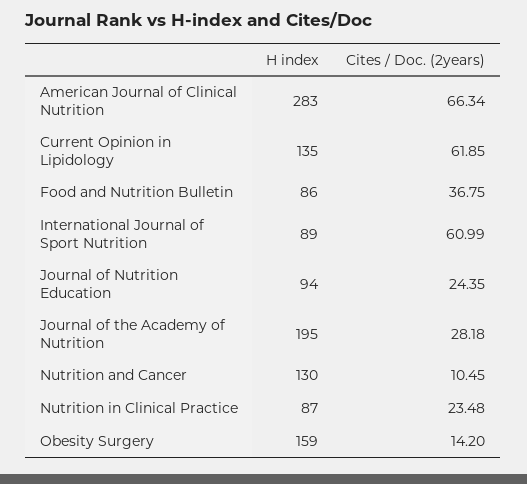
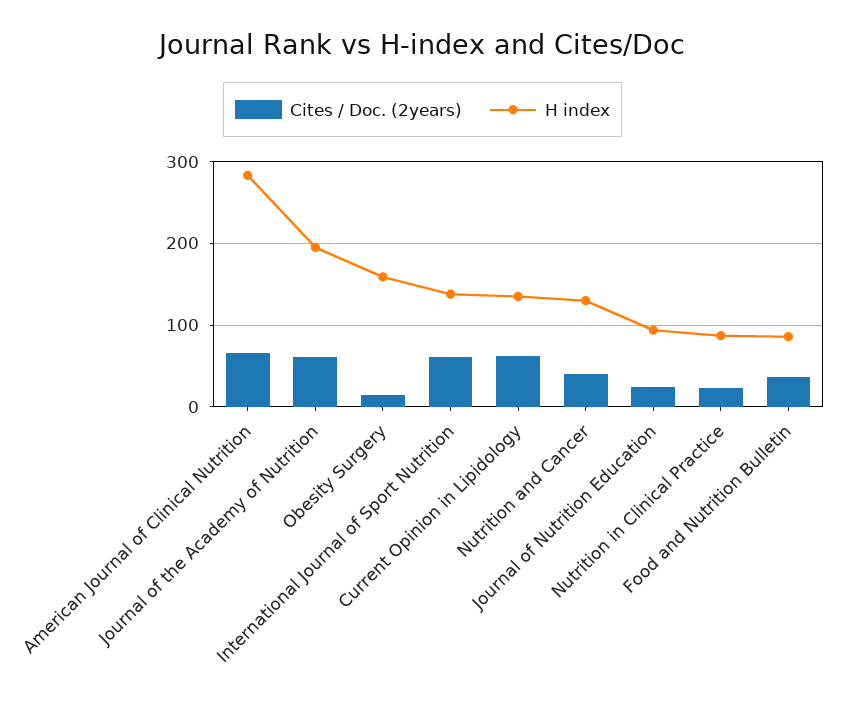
  {
    "H index": {
      "American Journal of Clinical Nutrition": 283,
      "Current Opinion in Lipidology": 135,
      "Food and Nutrition Bulletin": 86,
-     "International Journal of Sport Nutrition": 89,
+     "International Journal of Sport Nutrition": 140,
      "Journal of Nutrition Education": 94,
      "Journal of the Academy of Nutrition": 195,
      "Nutrition and Cancer": 130,
      "Nutrition in Clinical Practice": 87,
      "Obesity Surgery": 159
    },
    "Cites / Doc. (2years)": {
      "American Journal of Clinical Nutrition": 66.34,
      "Current Opinion in Lipidology": 61.85,
      "Food and Nutrition Bulletin": 36.75,
      "International Journal of Sport Nutrition": 60.99,
      "Journal of Nutrition Education": 24.35,
-     "Journal of the Academy of Nutrition": 28.18,
+     "Journal of the Academy of Nutrition": 60,
-     "Nutrition and Cancer": 10.45,
+     "Nutrition and Cancer": 40,
      "Nutrition in Clinical Practice": 23.48,
      "Obesity Surgery": 14.2
    }
  }

